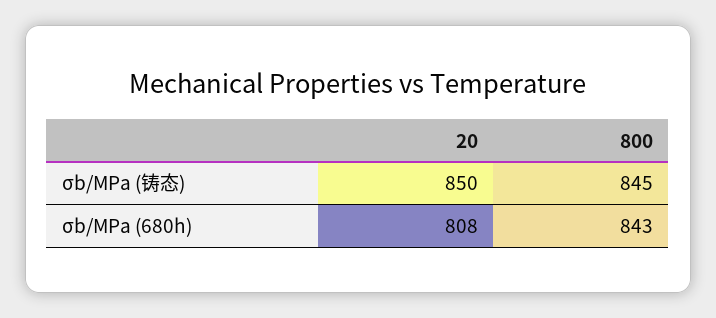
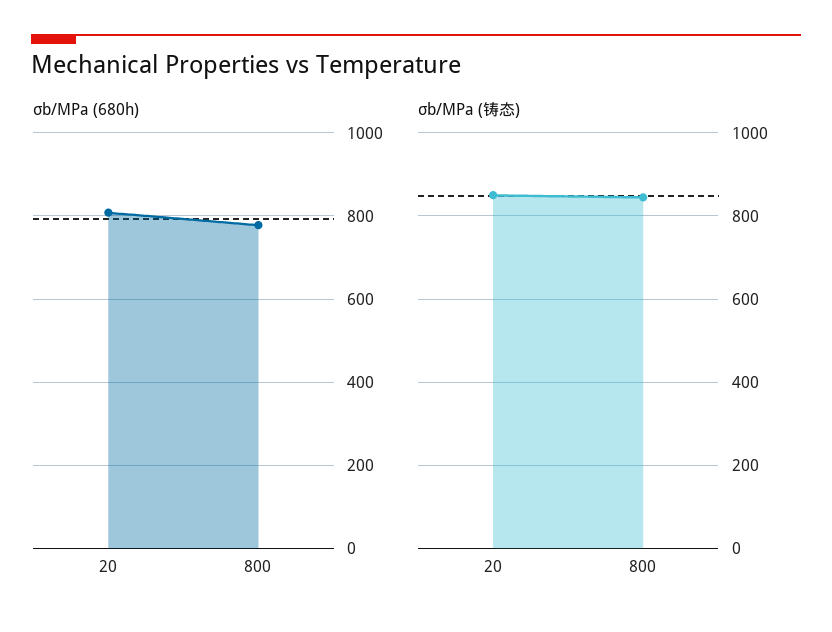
  {
    "σb/MPa (铸态)": {
      "20": 850,
      "800": 845
    },
    "σb/MPa (680h)": {
      "20": 808,
-     "800": 843
+     "800": 780
    }
  }

